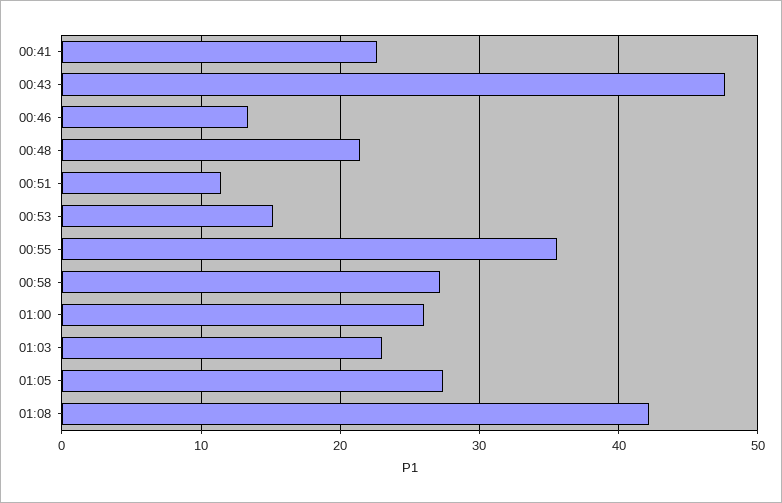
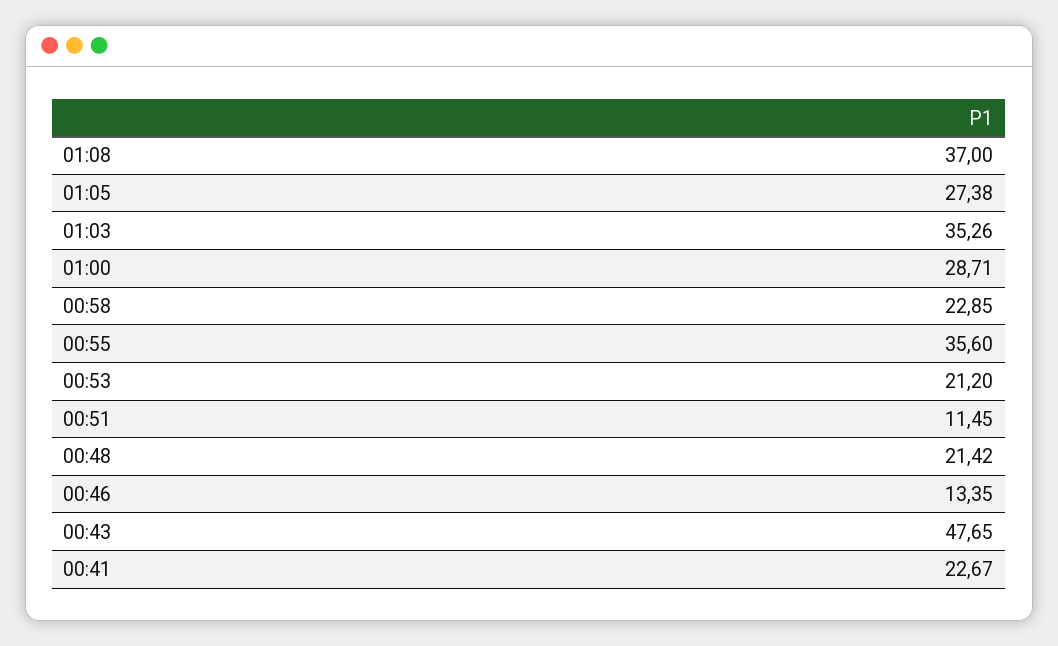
  {
    "00:41": 22.67,
    "00:43": 47.65,
    "00:46": 13.35,
    "00:48": 21.42,
    "00:51": 11.45,
-   "00:53": 15,
+   "00:53": 21.2,
    "00:55": 35.6,
-   "00:58": 27,
+   "00:58": 22.85,
-   "01:00": 26,
+   "01:00": 28.71,
-   "01:03": 23,
+   "01:03": 35.26,
    "01:05": 27.38,
-   "01:08": 42
+   "01:08": 37
  }

